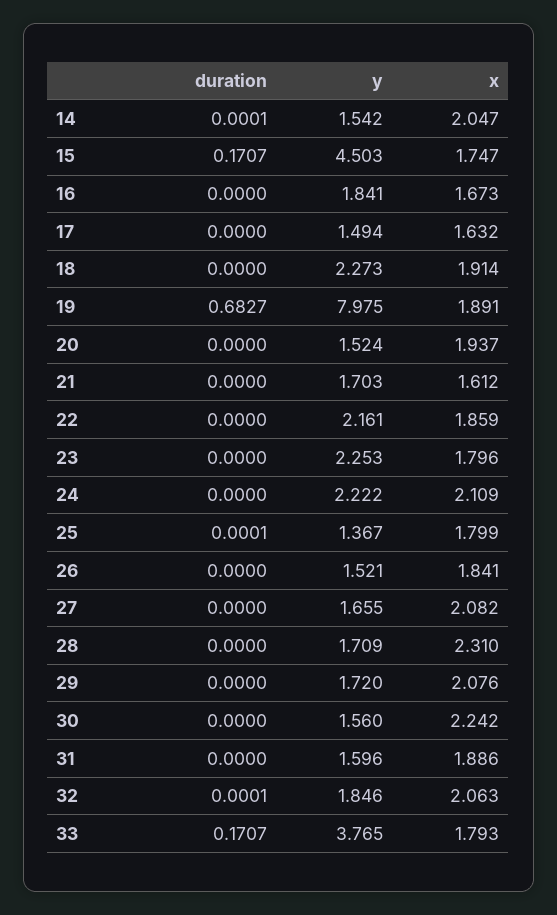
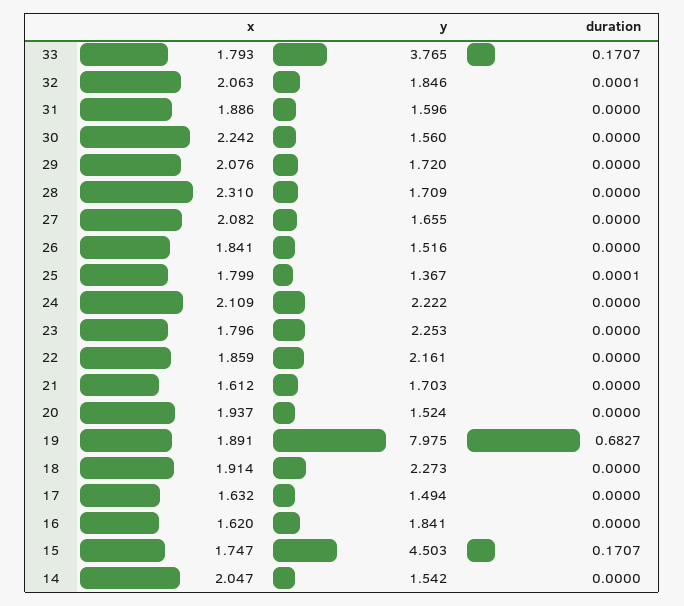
  {
    "duration": {
-     "14": 0.0001,
+     "14": 0,
      "15": 0.1707,
      "16": 0,
      "17": 0,
      "18": 0,
      "19": 0.6827,
      "20": 0,
      "21": 0,
      "22": 0,
      "23": 0,
      "24": 0,
      "25": 0.0001,
      "26": 0,
      "27": 0,
      "28": 0,
      "29": 0,
      "30": 0,
      "31": 0,
      "32": 0.0001,
      "33": 0.1707
    },
    "y": {
      "14": 1.542,
      "15": 4.503,
      "16": 1.841,
      "17": 1.494,
      "18": 2.273,
      "19": 7.975,
      "20": 1.524,
      "21": 1.703,
      "22": 2.161,
      "23": 2.253,
      "24": 2.222,
      "25": 1.367,
-     "26": 1.521,
+     "26": 1.516,
      "27": 1.655,
      "28": 1.709,
      "29": 1.72,
      "30": 1.56,
      "31": 1.596,
      "32": 1.846,
      "33": 3.765
    },
    "x": {
      "14": 2.047,
      "15": 1.747,
-     "16": 1.673,
+     "16": 1.62,
      "17": 1.632,
      "18": 1.914,
      "19": 1.891,
      "20": 1.937,
      "21": 1.612,
      "22": 1.859,
      "23": 1.796,
      "24": 2.109,
      "25": 1.799,
      "26": 1.841,
      "27": 2.082,
      "28": 2.31,
      "29": 2.076,
      "30": 2.242,
      "31": 1.886,
      "32": 2.063,
      "33": 1.793
    }
  }

